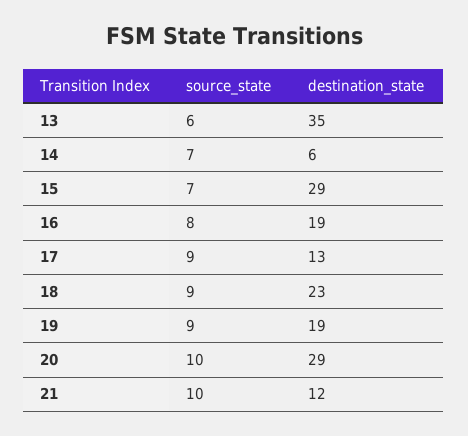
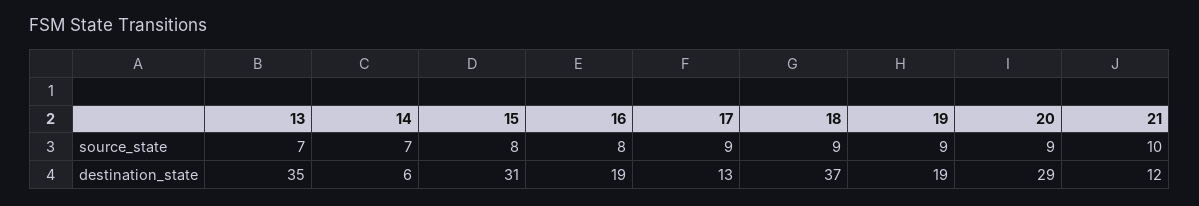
  {
    "source_state": {
-     "13": 6,
+     "13": 7,
      "14": 7,
-     "15": 7,
+     "15": 8,
      "16": 8,
      "17": 9,
      "18": 9,
      "19": 9,
-     "20": 10,
+     "20": 9,
      "21": 10
    },
    "destination_state": {
      "13": 35,
      "14": 6,
-     "15": 29,
+     "15": 31,
      "16": 19,
      "17": 13,
-     "18": 23,
+     "18": 37,
      "19": 19,
      "20": 29,
      "21": 12
    }
  }

